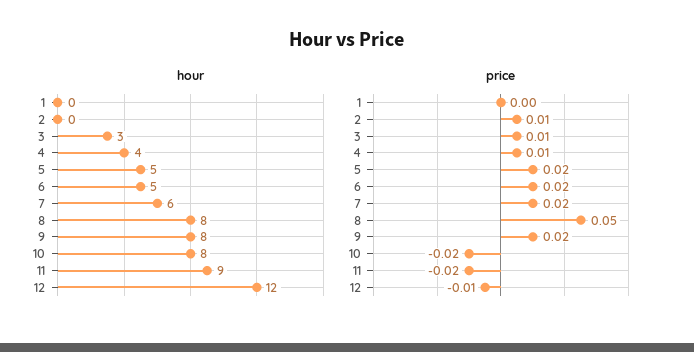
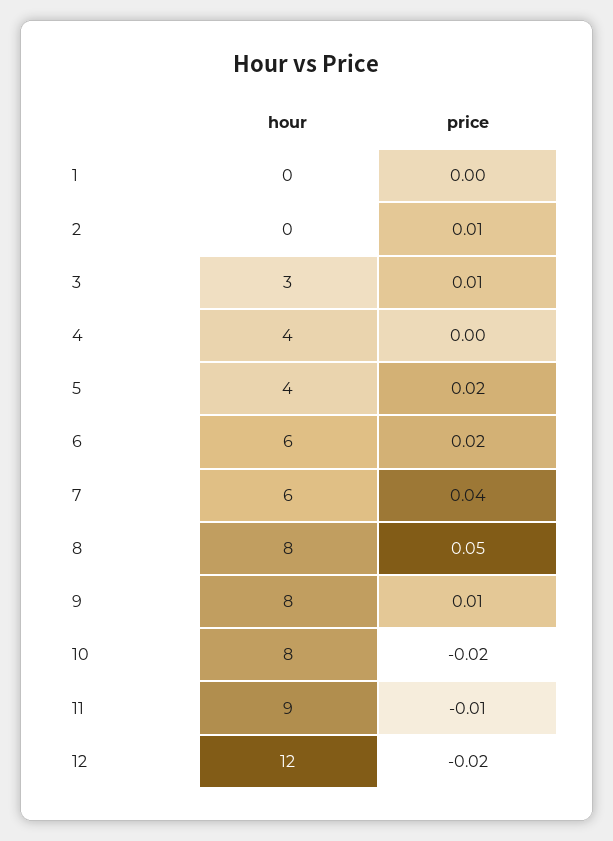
  {
    "hour": {
      "1": 0,
      "2": 0,
      "3": 3,
      "4": 4,
-     "5": 5,
+     "5": 4,
-     "6": 5,
+     "6": 6,
      "7": 6,
      "8": 8,
      "9": 8,
      "10": 8,
      "11": 9,
      "12": 12
    },
    "price": {
      "1": 0,
      "2": 0.01,
      "3": 0.01,
-     "4": 0.01,
+     "4": 0,
      "5": 0.02,
      "6": 0.02,
-     "7": 0.02,
+     "7": 0.04,
      "8": 0.05,
-     "9": 0.02,
+     "9": 0.01,
      "10": -0.02,
-     "11": -0.02,
+     "11": -0.01,
-     "12": -0.01
+     "12": -0.02
    }
  }

